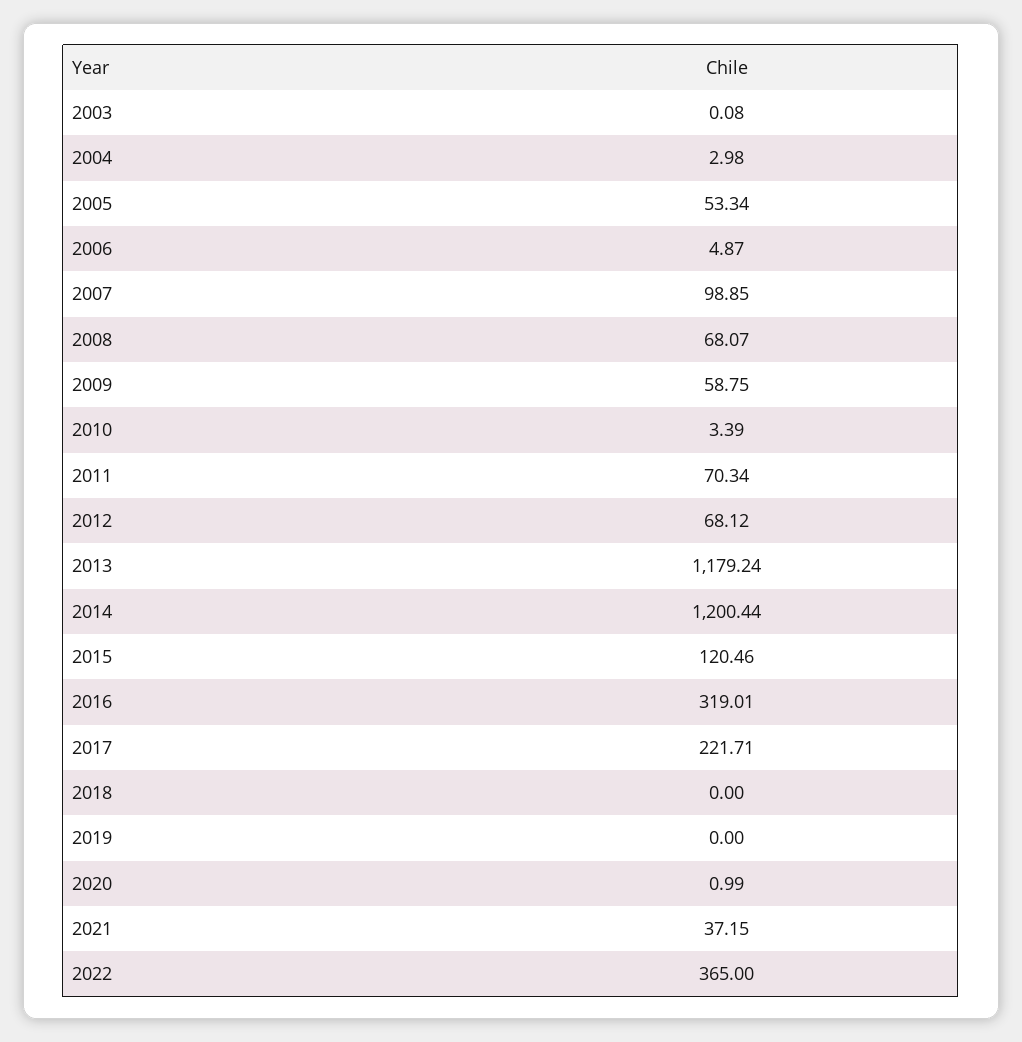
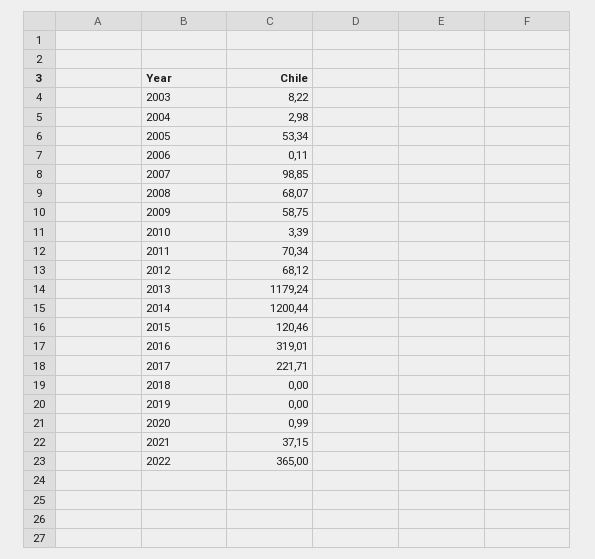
  {
-   "2003": 0.08,
+   "2003": 8.22,
    "2004": 2.98,
    "2005": 53.34,
-   "2006": 4.87,
+   "2006": 0.11,
    "2007": 98.85,
    "2008": 68.07,
    "2009": 58.75,
    "2010": 3.39,
    "2011": 70.34,
    "2012": 68.12,
    "2013": 1179.24,
    "2014": 1200.44,
    "2015": 120.46,
    "2016": 319.01,
    "2017": 221.71,
    "2018": 0,
    "2019": 0,
    "2020": 0.99,
    "2021": 37.15,
    "2022": 365
  }

